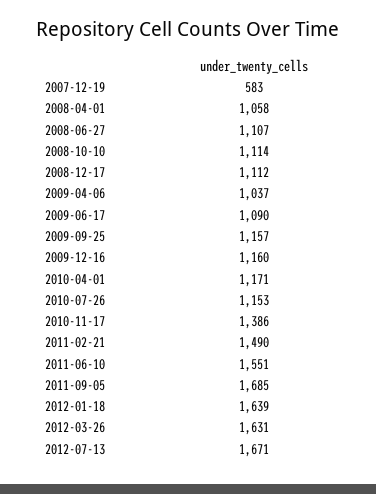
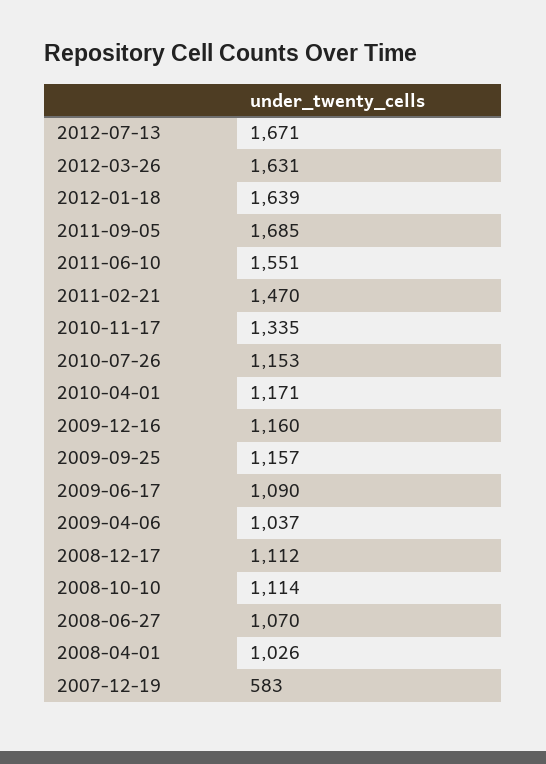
  {
    "2007-12-19": 583,
-   "2008-04-01": 1058,
+   "2008-04-01": 1026,
-   "2008-06-27": 1107,
+   "2008-06-27": 1070,
    "2008-10-10": 1114,
    "2008-12-17": 1112,
    "2009-04-06": 1037,
    "2009-06-17": 1090,
    "2009-09-25": 1157,
    "2009-12-16": 1160,
    "2010-04-01": 1171,
    "2010-07-26": 1153,
-   "2010-11-17": 1386,
+   "2010-11-17": 1335,
-   "2011-02-21": 1490,
+   "2011-02-21": 1470,
    "2011-06-10": 1551,
    "2011-09-05": 1685,
    "2012-01-18": 1639,
    "2012-03-26": 1631,
    "2012-07-13": 1671
  }

